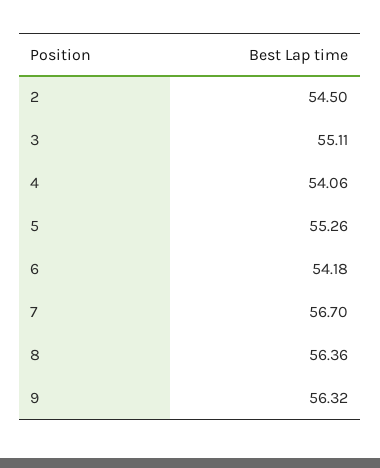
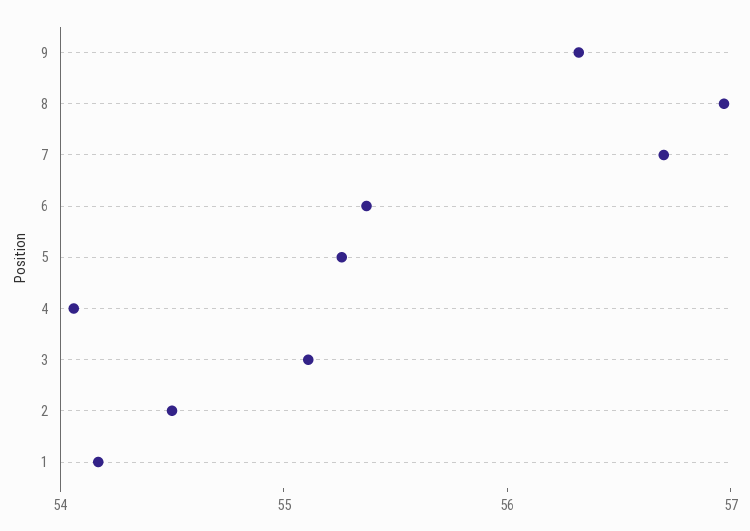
  {
    "2": 54.5,
    "3": 55.11,
    "4": 54.06,
    "5": 55.26,
-   "6": 54.18,
+   "6": 55.4,
    "7": 56.7,
-   "8": 56.36,
+   "8": 57,
-   "9": 56.32
+   "9": 56.32,
+   "1": 54.2
  }

